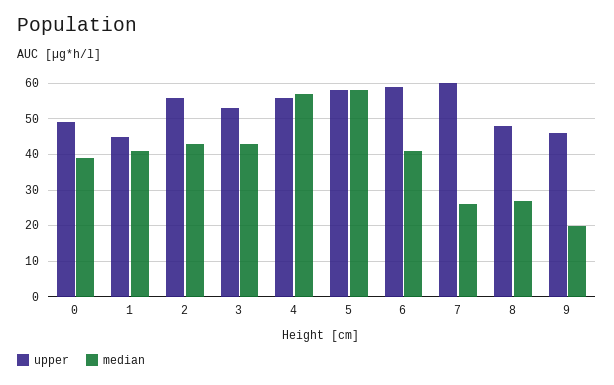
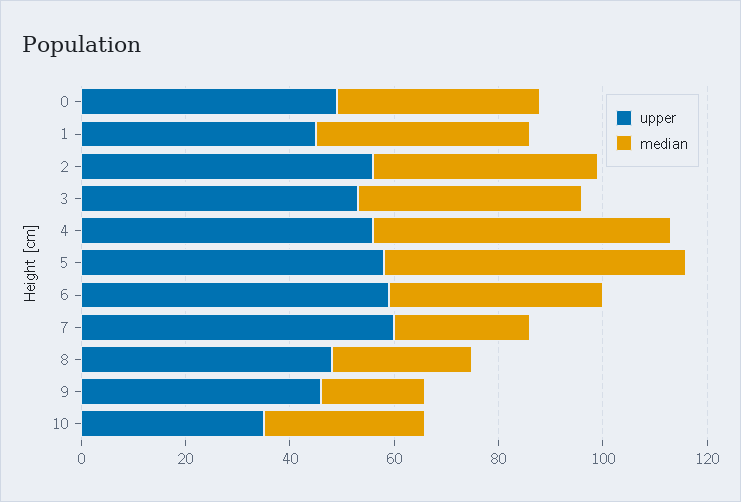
  {
    "upper": {
      "0": 50,
      "1": 45,
      "2": 55,
      "3": 55,
      "4": 55,
      "5": 60,
      "6": 60,
      "7": 60,
      "8": 50,
-     "9": 45
+     "9": 45,
+     "10": 35
    },
    "median": {
      "0": 40,
      "1": 40,
      "2": 45,
      "3": 45,
      "4": 55,
      "5": 60,
      "6": 40,
      "7": 25,
      "8": 25,
-     "9": 20
+     "9": 20,
+     "10": 30
    }
  }

